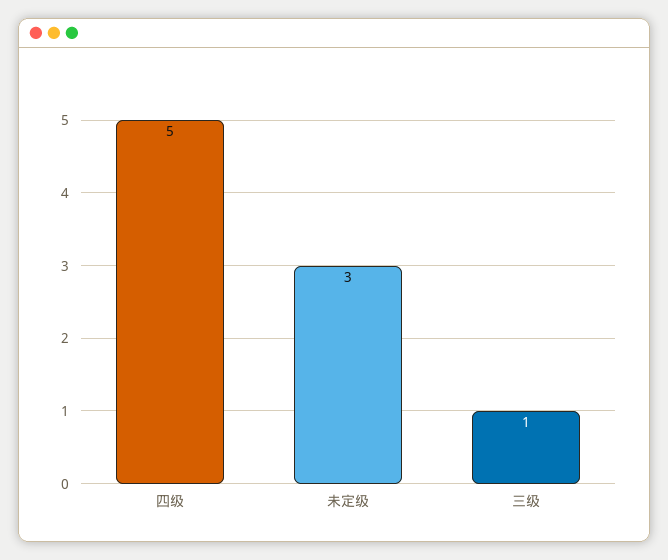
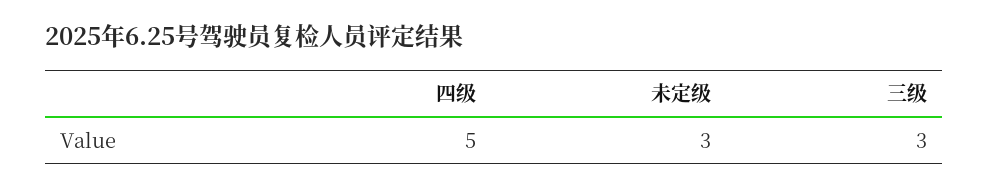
  {
    "四级": 5,
    "未定级": 3,
-   "三级": 1
+   "三级": 3
  }

